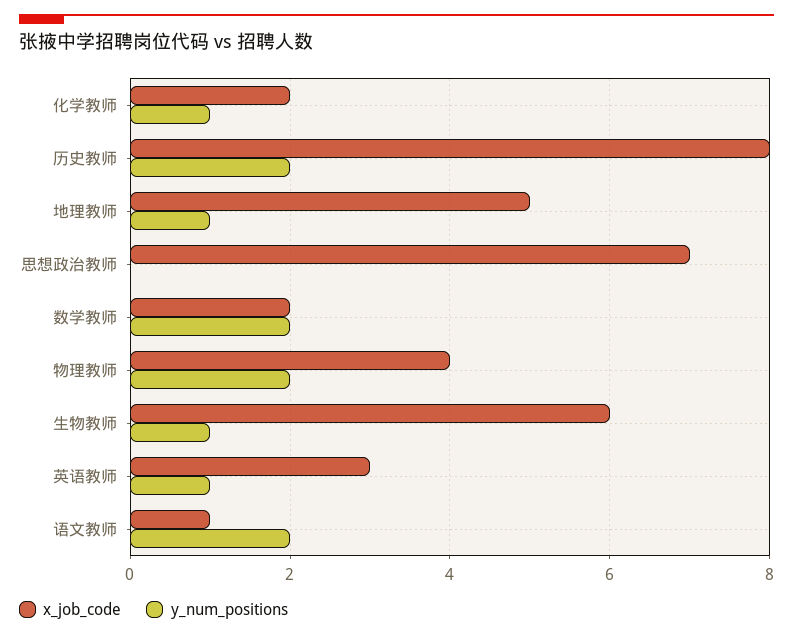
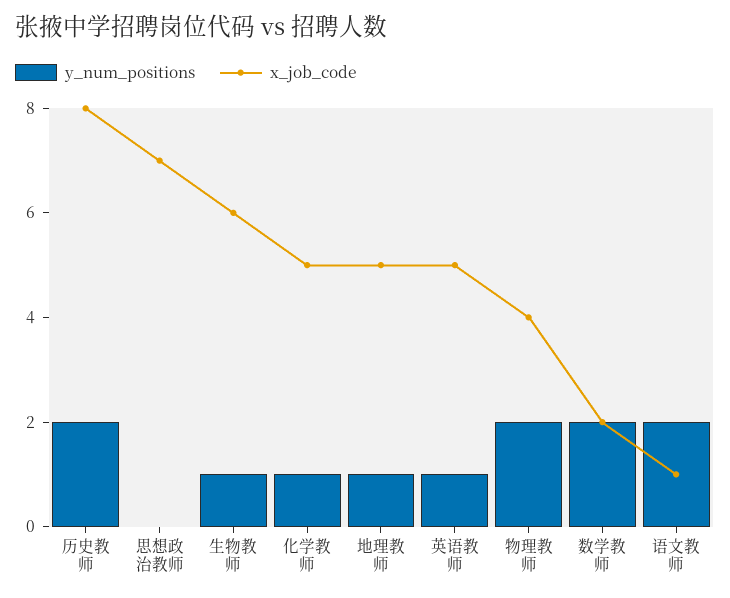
  {
    "x_job_code": {
-     "化学教师": 2,
+     "化学教师": 5,
      "历史教师": 8,
      "地理教师": 5,
      "思想政治教师": 7,
      "数学教师": 2,
      "物理教师": 4,
      "生物教师": 6,
-     "英语教师": 3,
+     "英语教师": 5,
      "语文教师": 1
    },
    "y_num_positions": {
      "化学教师": 1,
      "历史教师": 2,
      "地理教师": 1,
      "思想政治教师": 0,
      "数学教师": 2,
      "物理教师": 2,
      "生物教师": 1,
      "英语教师": 1,
      "语文教师": 2
    }
  }

